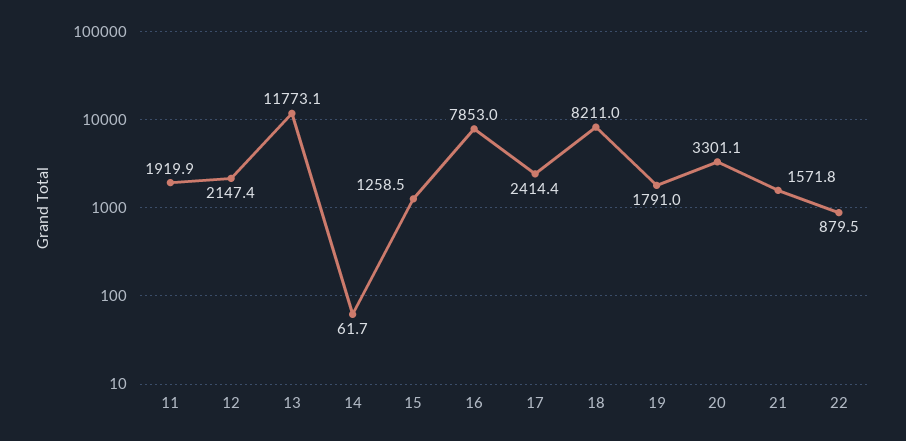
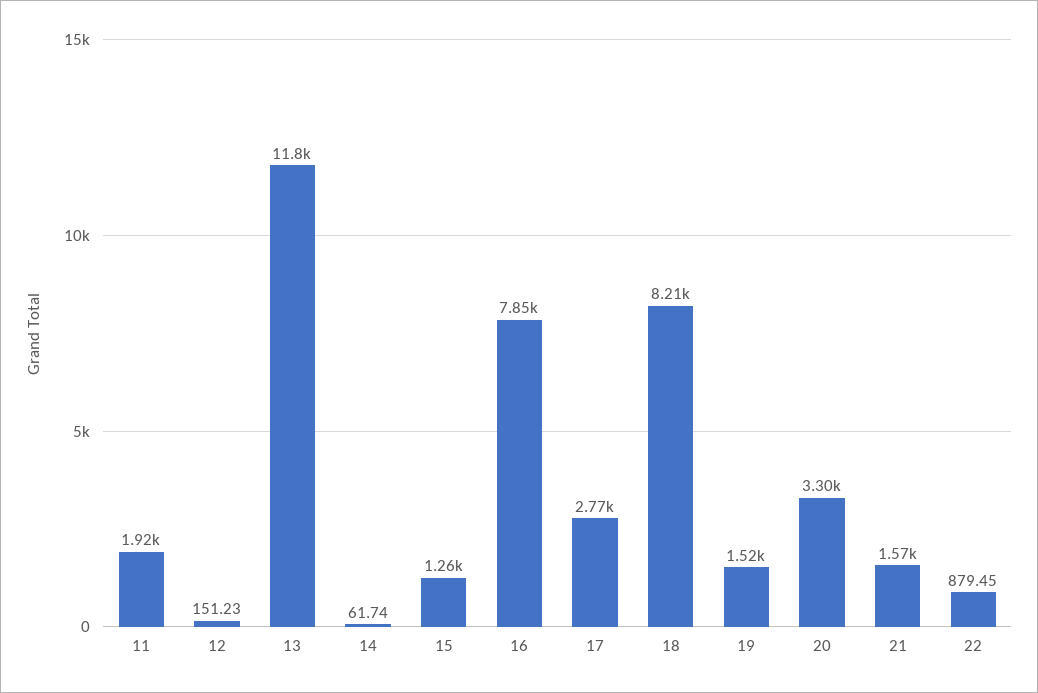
  {
    "11": 1919.9,
-   "12": 2147.4,
+   "12": 151.23,
    "13": 11773.1,
    "14": 61.74,
    "15": 1258.5,
    "16": 7853,
-   "17": 2414.4,
+   "17": 2770,
    "18": 8211,
-   "19": 1791,
+   "19": 1520,
    "20": 3301.1,
    "21": 1571.8,
    "22": 879.45
  }

